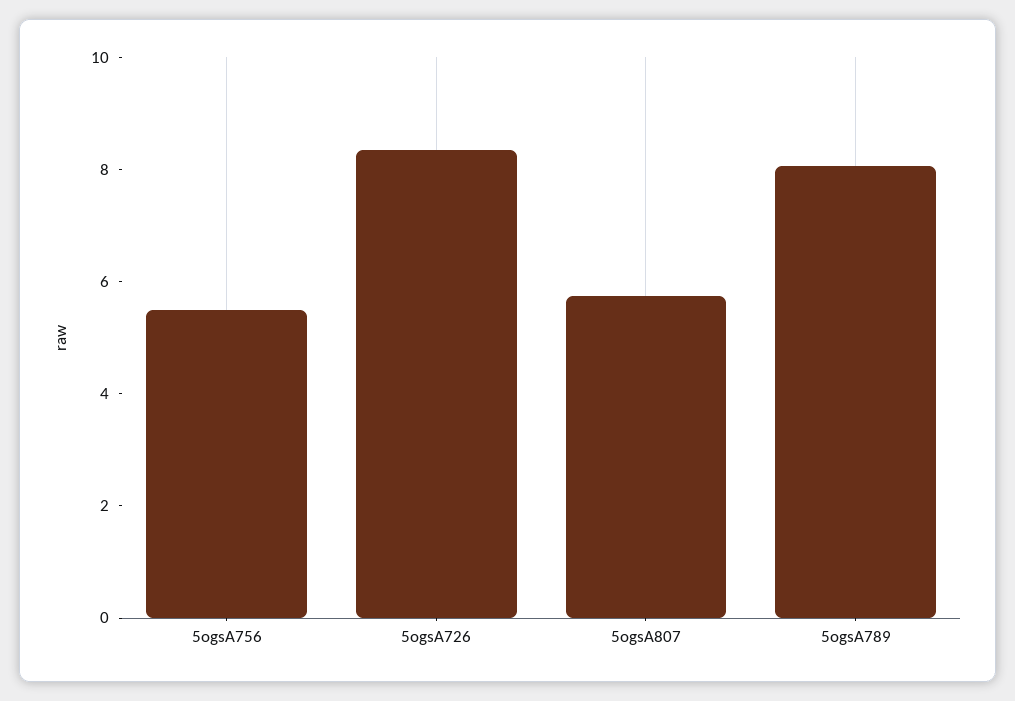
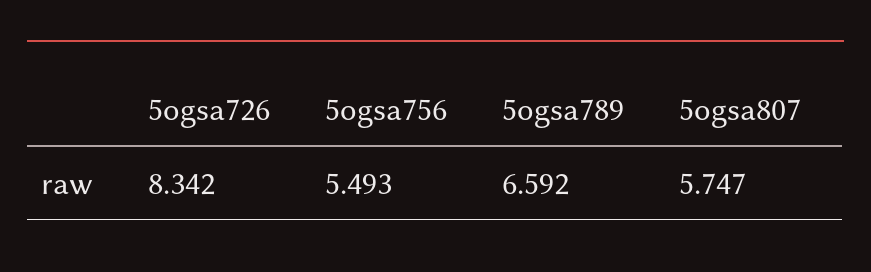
  {
    "5ogsA756": 5.493,
    "5ogsA726": 8.342,
    "5ogsA807": 5.747,
-   "5ogsA789": 8
+   "5ogsA789": 6.592
  }

